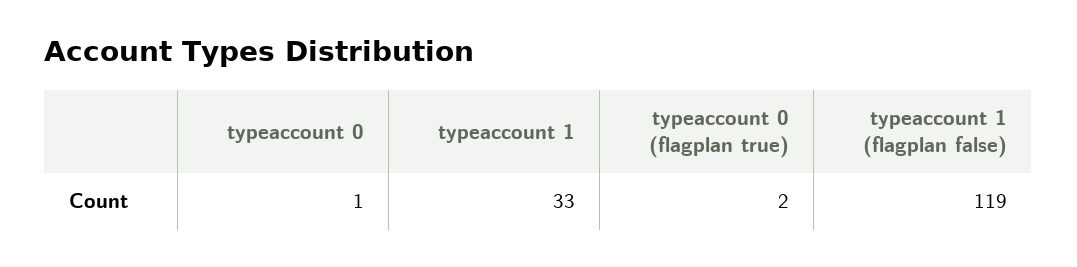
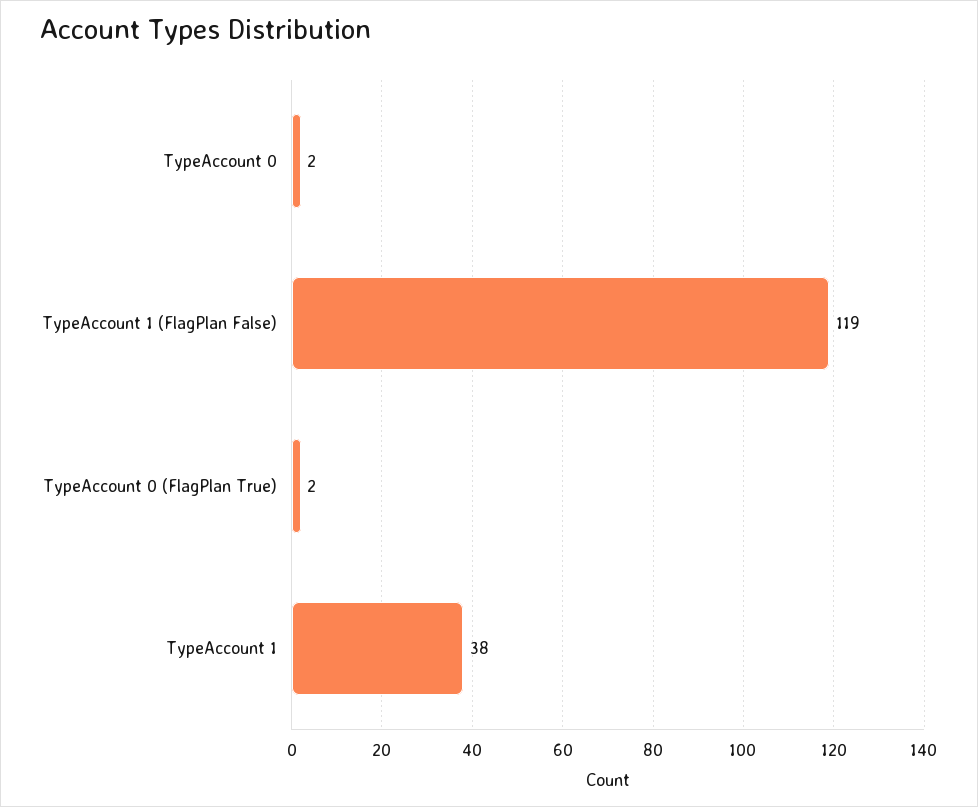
  {
-   "typeaccount 0": 1,
+   "typeaccount 0": 2,
-   "typeaccount 1": 33,
+   "typeaccount 1": 38,
    "typeaccount 0 (flagplan true)": 2,
    "typeaccount 1 (flagplan false)": 119
  }

